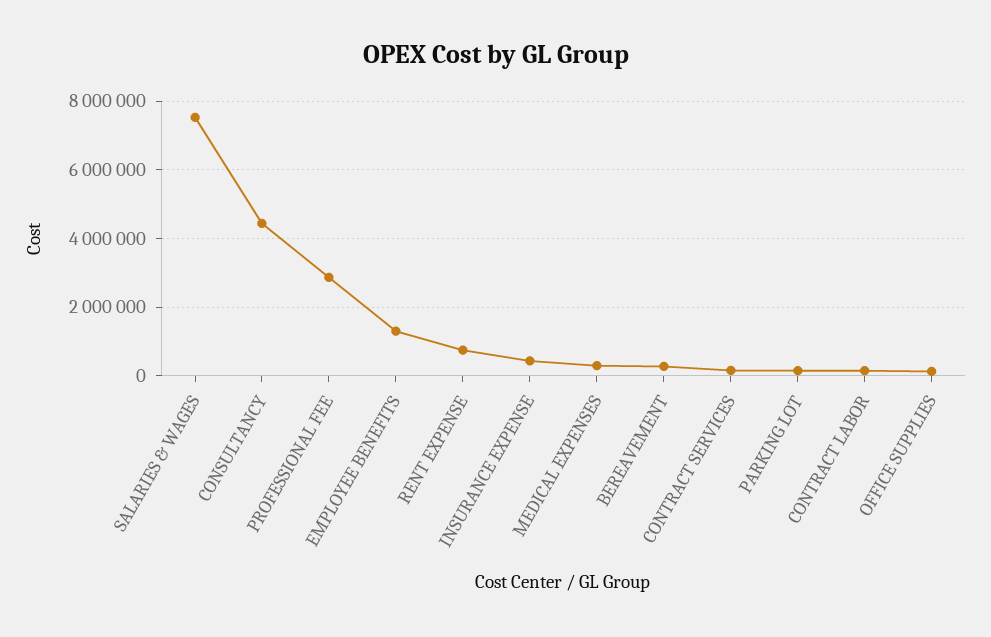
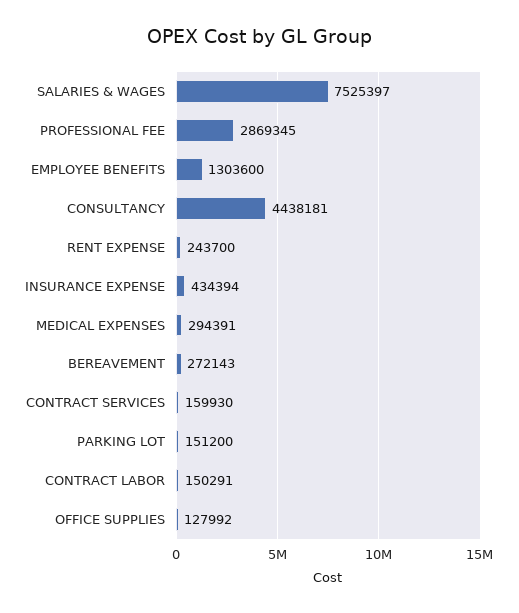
  {
    "SALARIES & WAGES": 7525397,
    "CONSULTANCY": 4438181,
    "PROFESSIONAL FEE": 2869345,
    "EMPLOYEE BENEFITS": 1303600,
-   "RENT EXPENSE": 800000,
+   "RENT EXPENSE": 243700,
    "INSURANCE EXPENSE": 434394,
    "MEDICAL EXPENSES": 294391,
    "BEREAVEMENT": 272143,
    "CONTRACT SERVICES": 159930,
    "PARKING LOT": 151200,
    "CONTRACT LABOR": 150291,
    "OFFICE SUPPLIES": 127992
  }

